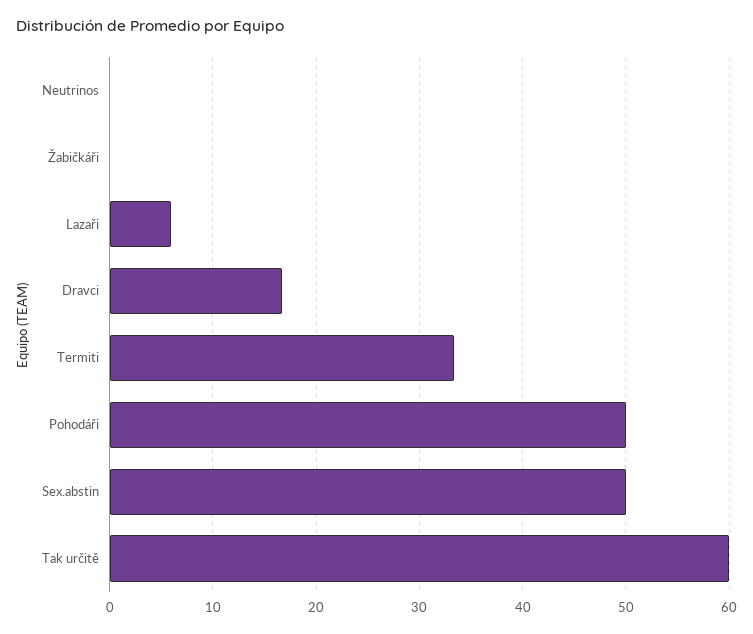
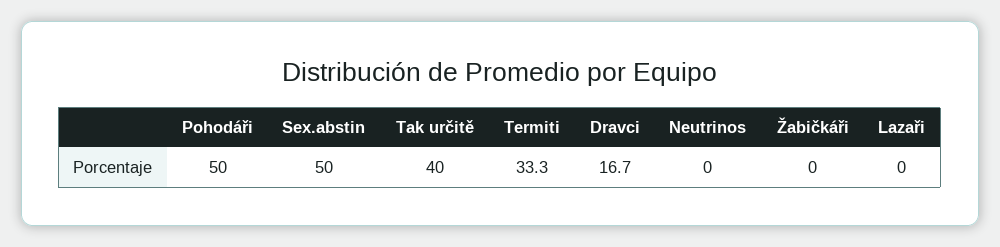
  {
    "Neutrinos": 0,
    "Žabičkáři": 0,
-   "Lazaři": 6,
+   "Lazaři": 0,
    "Dravci": 16.7,
    "Termiti": 33.3,
    "Pohodáři": 50,
    "Sex.abstin": 50,
-   "Tak určitě": 60
+   "Tak určitě": 40
  }

